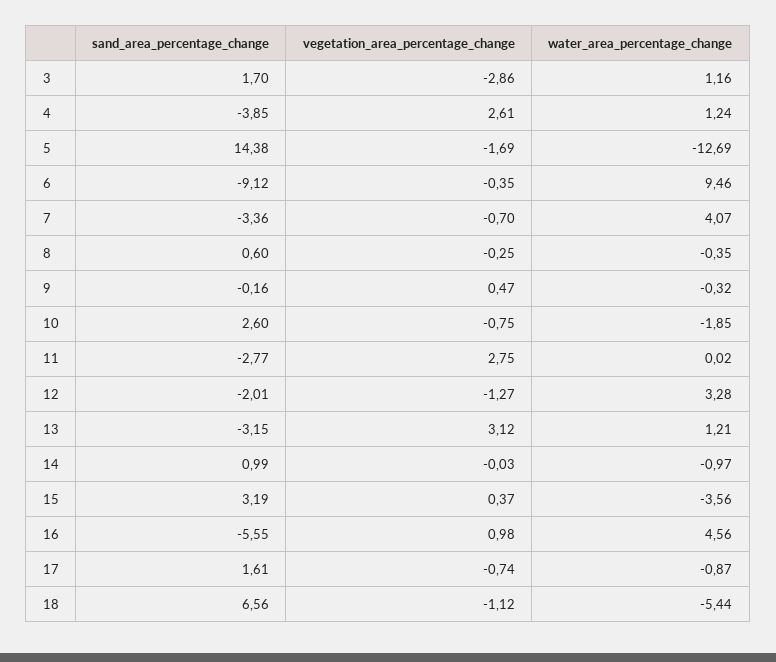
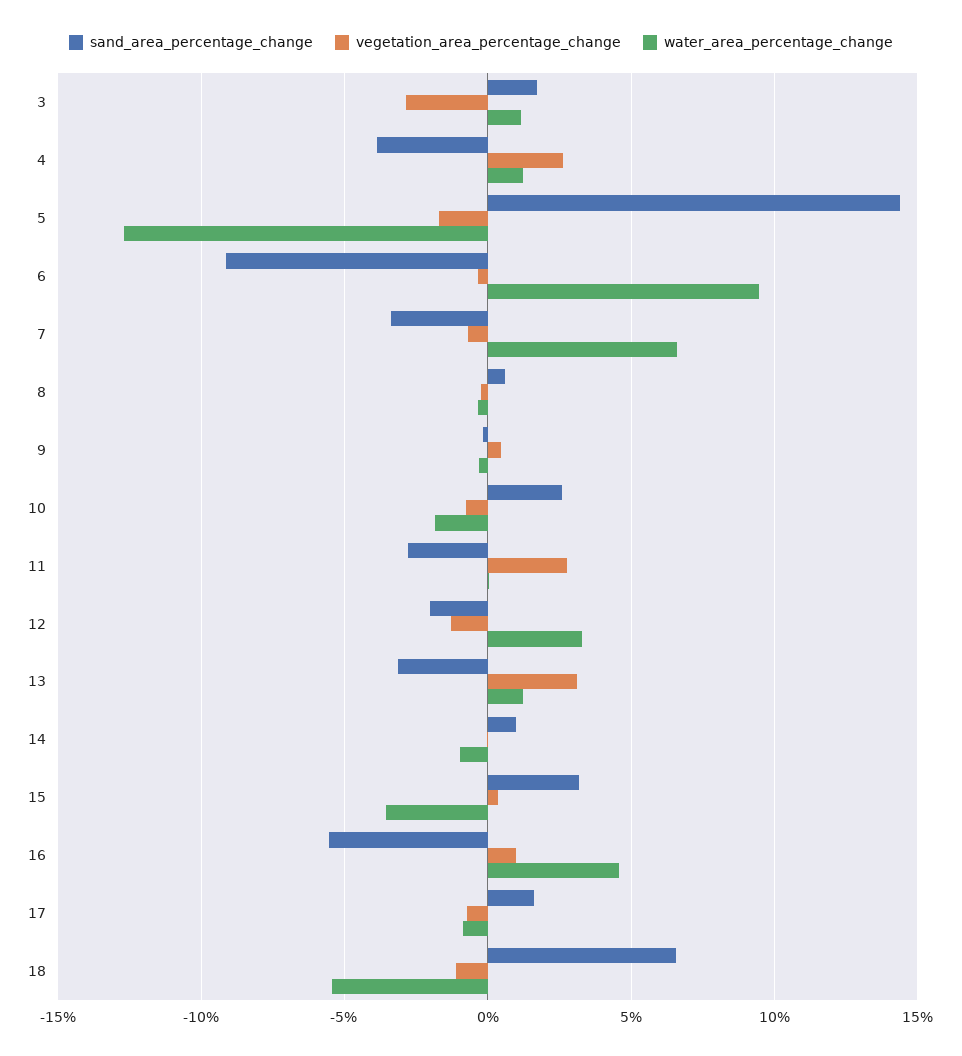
  {
    "sand_area_percentage_change": {
      "3": 1.7,
      "4": -3.85,
      "5": 14.38,
      "6": -9.12,
      "7": -3.36,
      "8": 0.6,
      "9": -0.16,
      "10": 2.6,
      "11": -2.77,
      "12": -2.01,
      "13": -3.15,
      "14": 0.99,
      "15": 3.19,
      "16": -5.55,
      "17": 1.61,
      "18": 6.56
    },
    "vegetation_area_percentage_change": {
      "3": -2.86,
      "4": 2.61,
      "5": -1.69,
      "6": -0.35,
      "7": -0.7,
      "8": -0.25,
      "9": 0.47,
      "10": -0.75,
      "11": 2.75,
      "12": -1.27,
      "13": 3.12,
      "14": -0.03,
      "15": 0.37,
      "16": 0.98,
      "17": -0.74,
      "18": -1.12
    },
    "water_area_percentage_change": {
      "3": 1.16,
      "4": 1.24,
      "5": -12.69,
      "6": 9.46,
-     "7": 4.07,
+     "7": 6.5,
      "8": -0.35,
      "9": -0.32,
      "10": -1.85,
      "11": 0.02,
      "12": 3.28,
      "13": 1.21,
      "14": -0.97,
      "15": -3.56,
      "16": 4.56,
      "17": -0.87,
      "18": -5.44
    }
  }

